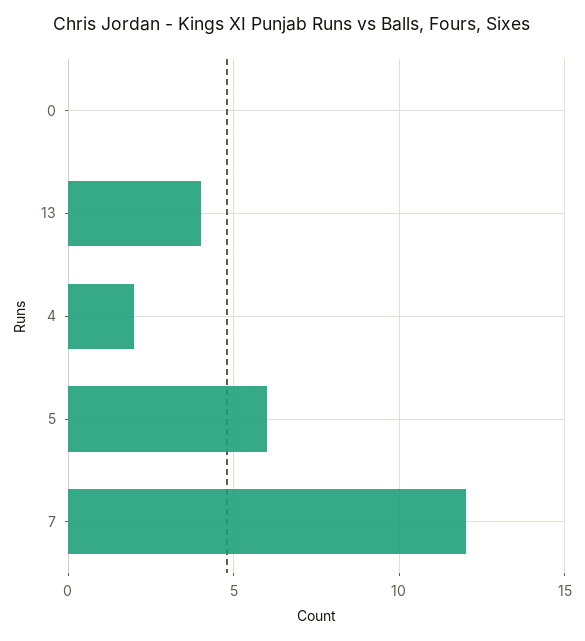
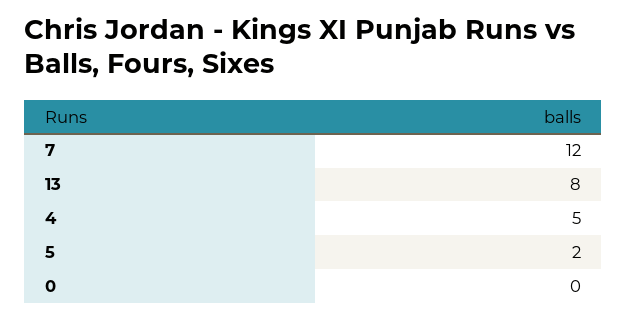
  {
    "0": 0,
-   "13": 4,
+   "13": 8,
-   "4": 2,
+   "4": 5,
-   "5": 6,
+   "5": 2,
    "7": 12
  }

